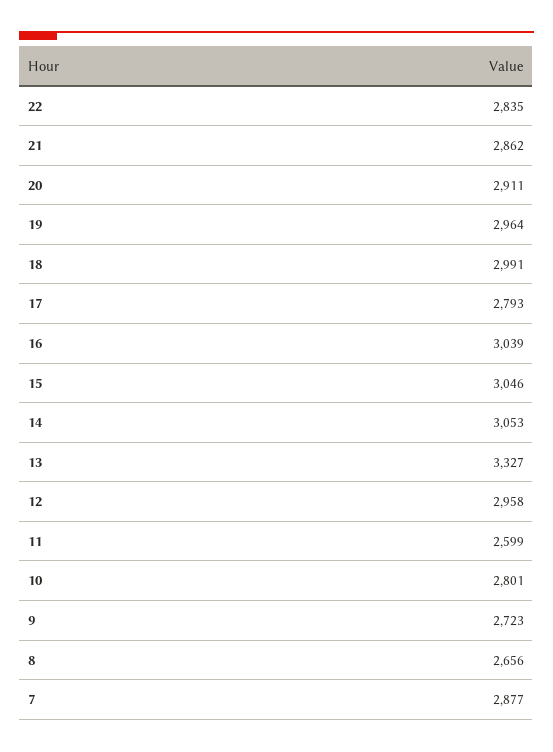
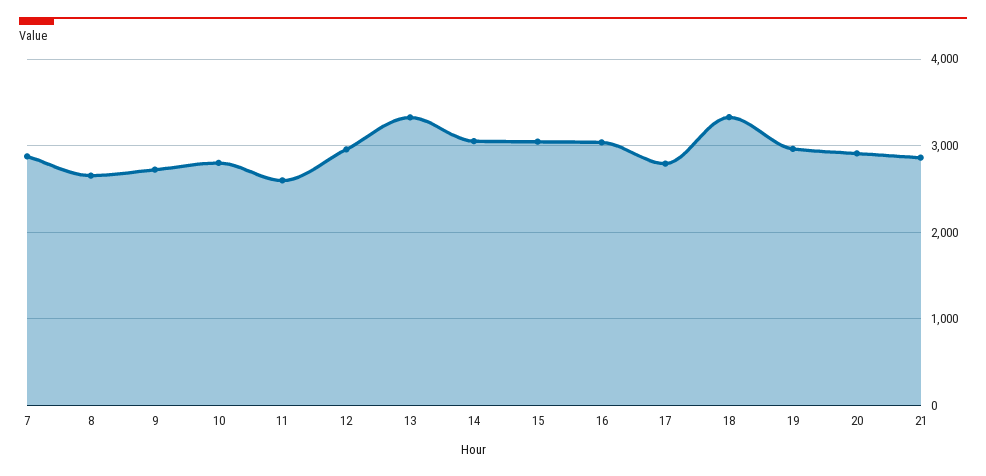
  {
-   "22": 2835,
    "21": 2862,
    "20": 2911,
    "19": 2964,
-   "18": 2991,
+   "18": 3300,
    "17": 2793,
    "16": 3039,
    "15": 3046,
    "14": 3053,
    "13": 3327,
    "12": 2958,
    "11": 2599,
    "10": 2801,
    "9": 2723,
    "8": 2656,
    "7": 2877
  }

